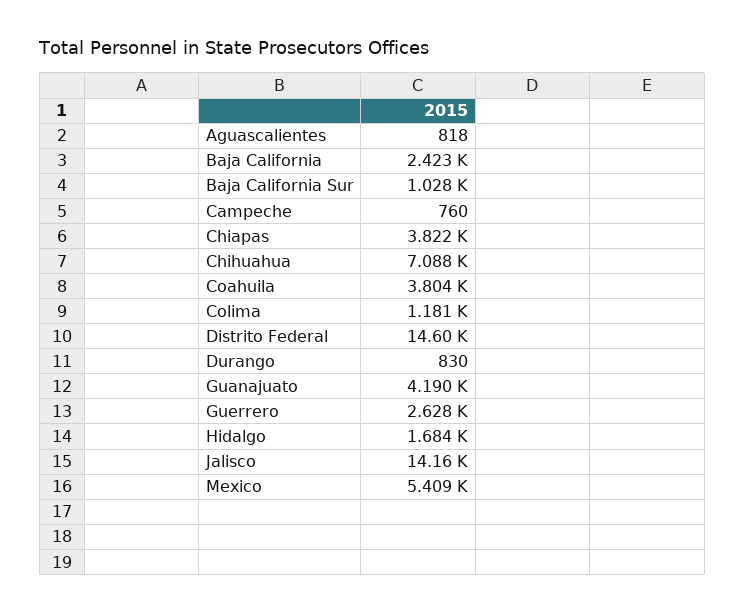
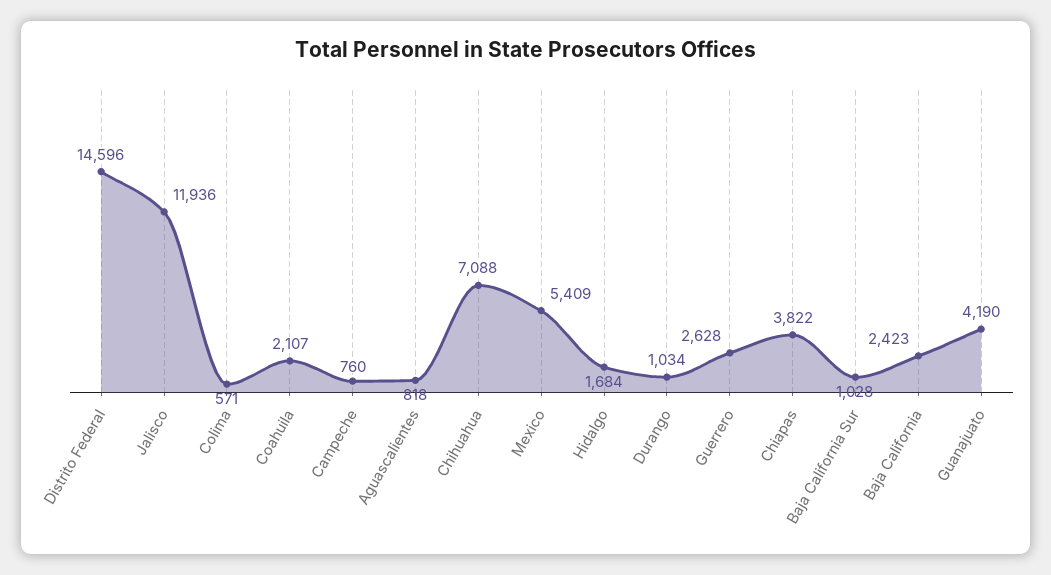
  {
    "Aguascalientes": 818,
    "Baja California": 2423,
    "Baja California Sur": 1028,
    "Campeche": 760,
    "Chiapas": 3822,
    "Chihuahua": 7088,
-   "Coahuila": 3804,
+   "Coahuila": 2107,
-   "Colima": 1181,
+   "Colima": 571,
    "Distrito Federal": 14596,
-   "Durango": 830,
+   "Durango": 1034,
    "Guanajuato": 4190,
    "Guerrero": 2628,
    "Hidalgo": 1684,
-   "Jalisco": 14160,
+   "Jalisco": 11936,
    "Mexico": 5409
  }

